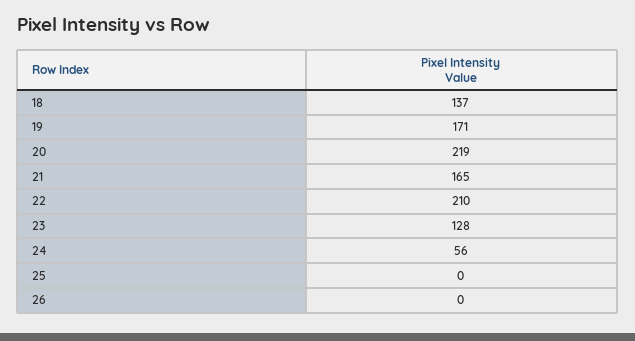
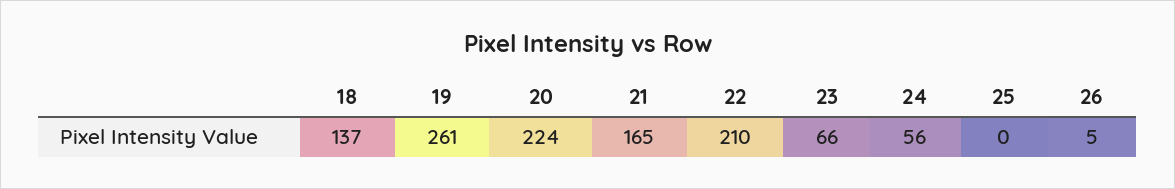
  {
    "18": 137,
-   "19": 171,
+   "19": 261,
-   "20": 219,
+   "20": 224,
    "21": 165,
    "22": 210,
-   "23": 128,
+   "23": 66,
    "24": 56,
    "25": 0,
-   "26": 0
+   "26": 5
  }

